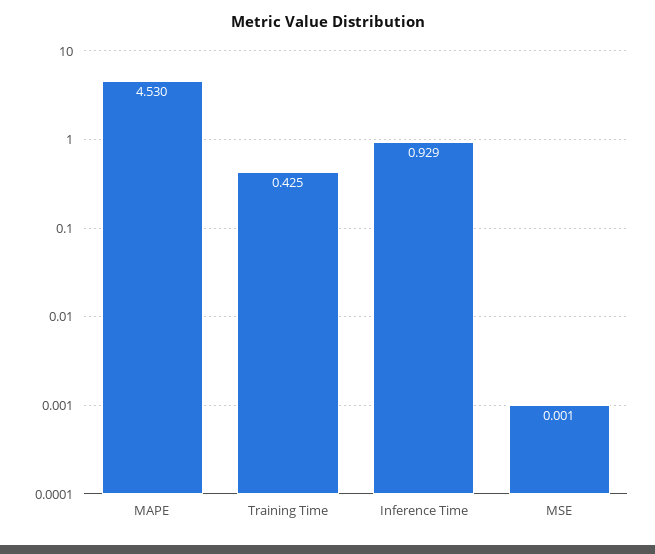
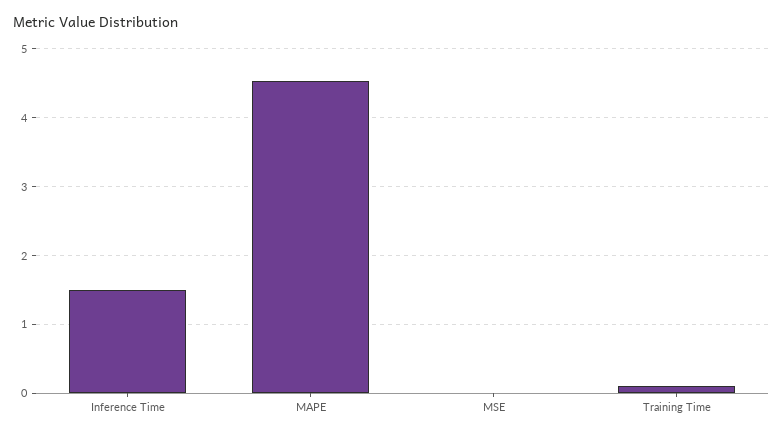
  {
    "MAPE": 4.53,
-   "Training Time": 0.425,
+   "Training Time": 0.1,
-   "Inference Time": 0.929,
+   "Inference Time": 1.5,
    "MSE": 0.001
  }

